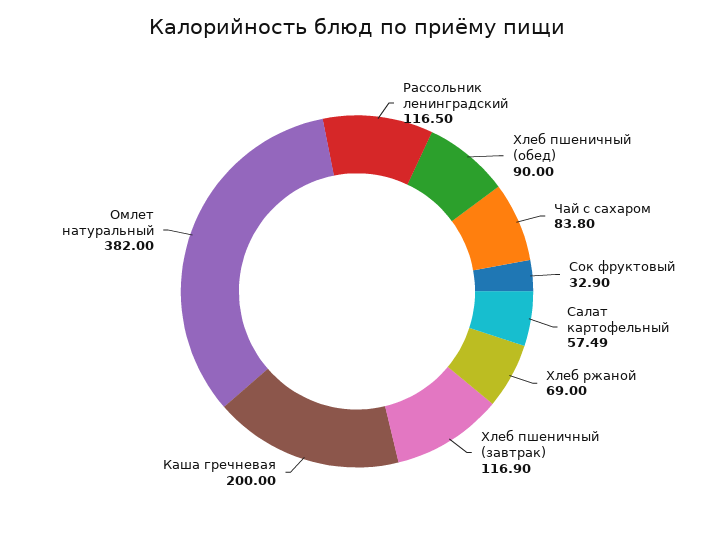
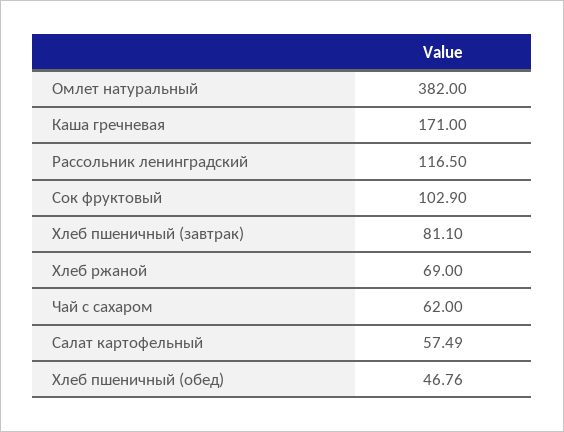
  {
    "Рассольник ленинградский": 116.5,
-   "Хлеб пшеничный (обед)": 90,
+   "Хлеб пшеничный (обед)": 46.76,
-   "Чай с сахаром": 83.8,
+   "Чай с сахаром": 62,
-   "Сок фруктовый": 32.9,
+   "Сок фруктовый": 102.9,
    "Салат картофельный": 57.49,
    "Хлеб ржаной": 69,
-   "Хлеб пшеничный (завтрак)": 116.9,
+   "Хлеб пшеничный (завтрак)": 81.1,
-   "Каша гречневая": 200,
+   "Каша гречневая": 171,
    "Омлет натуральный": 382
  }

